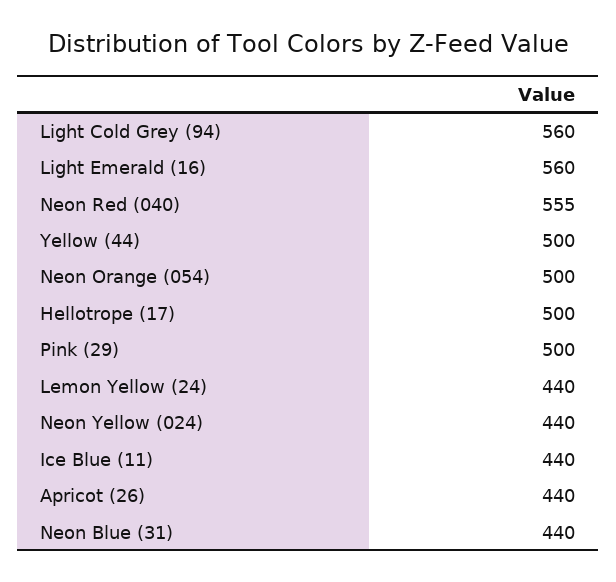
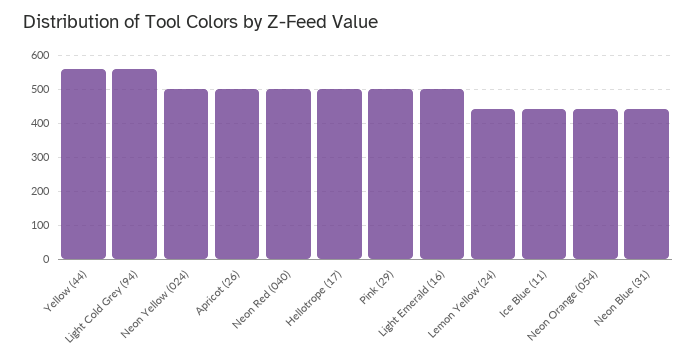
  {
    "Light Cold Grey (94)": 560,
-   "Light Emerald (16)": 560,
+   "Light Emerald (16)": 500,
-   "Neon Red (040)": 555,
+   "Neon Red (040)": 500,
-   "Yellow (44)": 500,
+   "Yellow (44)": 560,
-   "Neon Orange (054)": 500,
+   "Neon Orange (054)": 440,
    "Hellotrope (17)": 500,
    "Pink (29)": 500,
    "Lemon Yellow (24)": 440,
-   "Neon Yellow (024)": 440,
+   "Neon Yellow (024)": 500,
    "Ice Blue (11)": 440,
-   "Apricot (26)": 440,
+   "Apricot (26)": 500,
    "Neon Blue (31)": 440
  }

